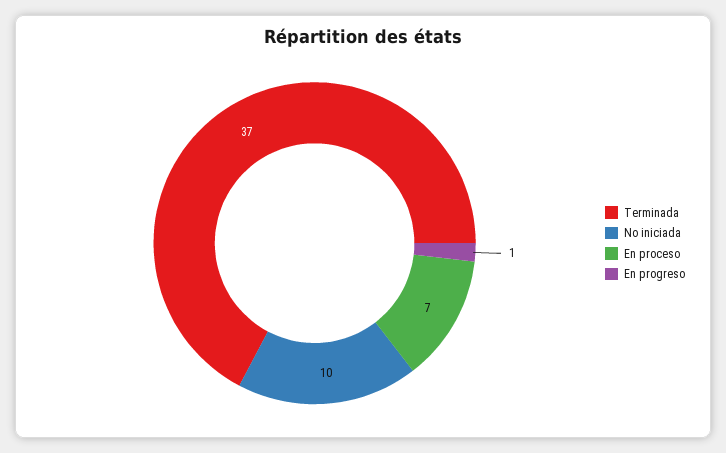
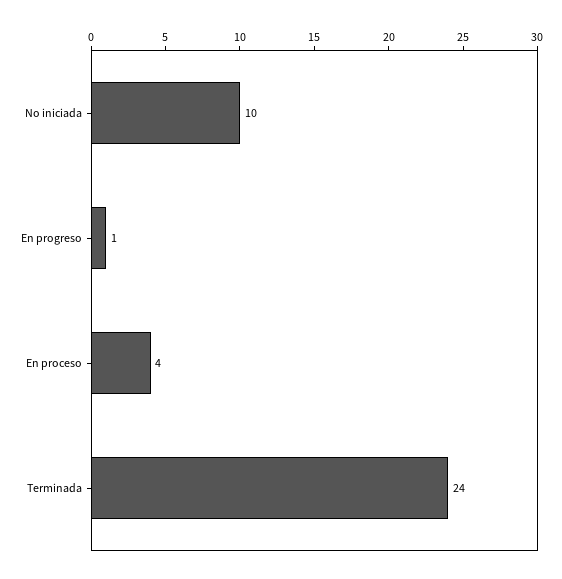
  {
-   "Terminada": 37,
+   "Terminada": 24,
    "No iniciada": 10,
-   "En proceso": 7,
+   "En proceso": 4,
    "En progreso": 1
  }

